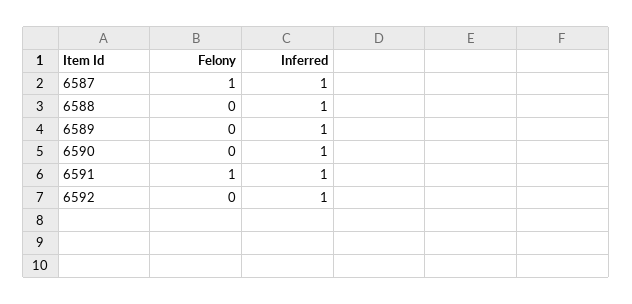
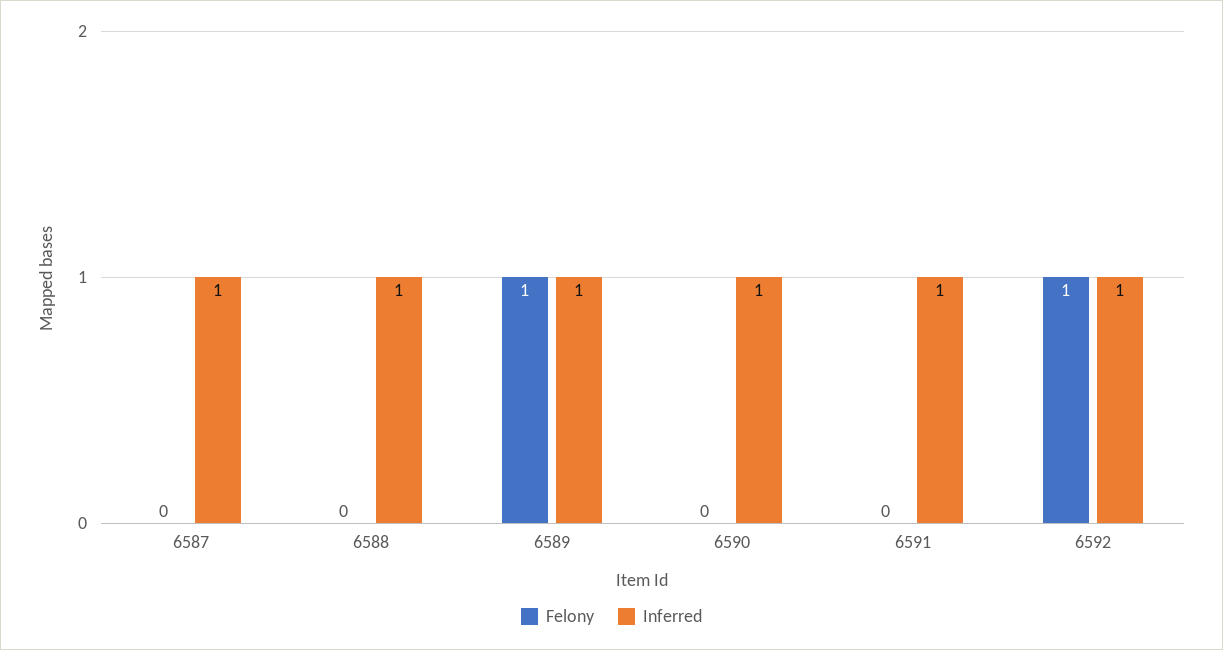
  {
    "Felony": {
-     "6587": 1,
+     "6587": 0,
      "6588": 0,
-     "6589": 0,
+     "6589": 1,
      "6590": 0,
-     "6591": 1,
+     "6591": 0,
-     "6592": 0
+     "6592": 1
    },
    "Inferred": {
      "6587": 1,
      "6588": 1,
      "6589": 1,
      "6590": 1,
      "6591": 1,
      "6592": 1
    }
  }

